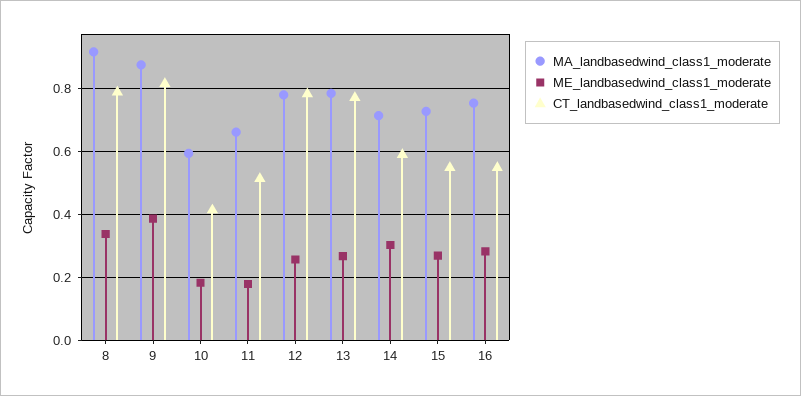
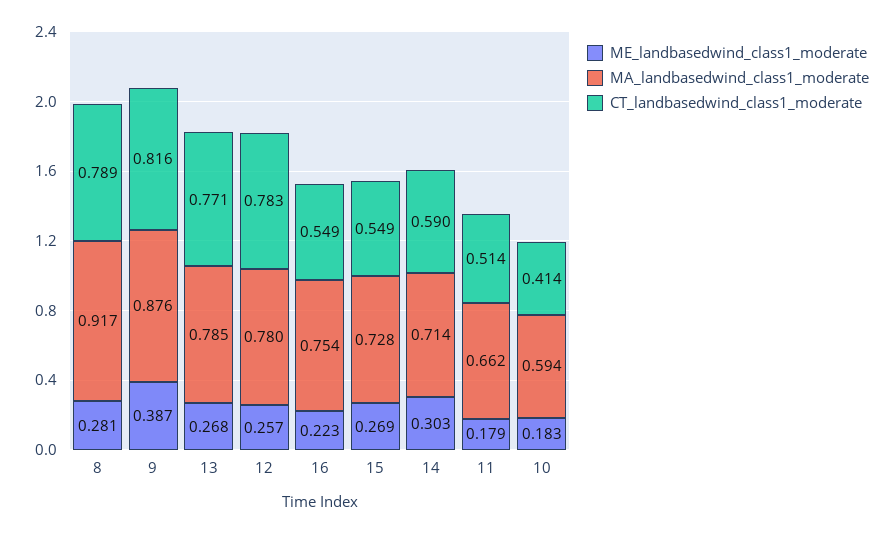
  {
    "MA_landbasedwind_class1_moderate": {
      "8": 0.917,
      "9": 0.876,
      "10": 0.594,
      "11": 0.662,
      "12": 0.78,
      "13": 0.785,
      "14": 0.714,
      "15": 0.728,
      "16": 0.754
    },
    "ME_landbasedwind_class1_moderate": {
-     "8": 0.34,
+     "8": 0.281,
      "9": 0.387,
      "10": 0.183,
      "11": 0.179,
      "12": 0.257,
      "13": 0.268,
      "14": 0.303,
      "15": 0.269,
-     "16": 0.28
+     "16": 0.223
    },
    "CT_landbasedwind_class1_moderate": {
      "8": 0.789,
      "9": 0.816,
      "10": 0.414,
      "11": 0.514,
      "12": 0.783,
      "13": 0.771,
      "14": 0.59,
      "15": 0.549,
      "16": 0.549
    }
  }

